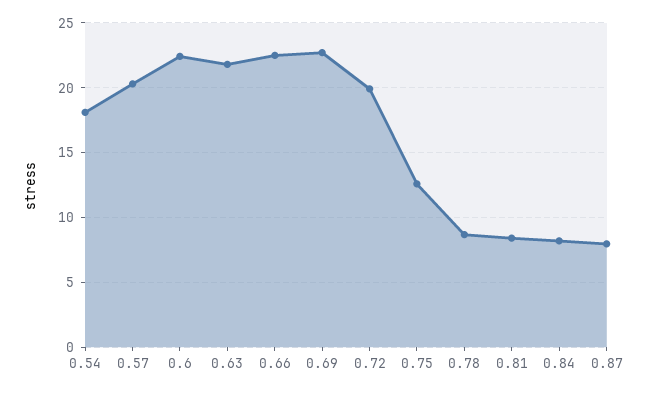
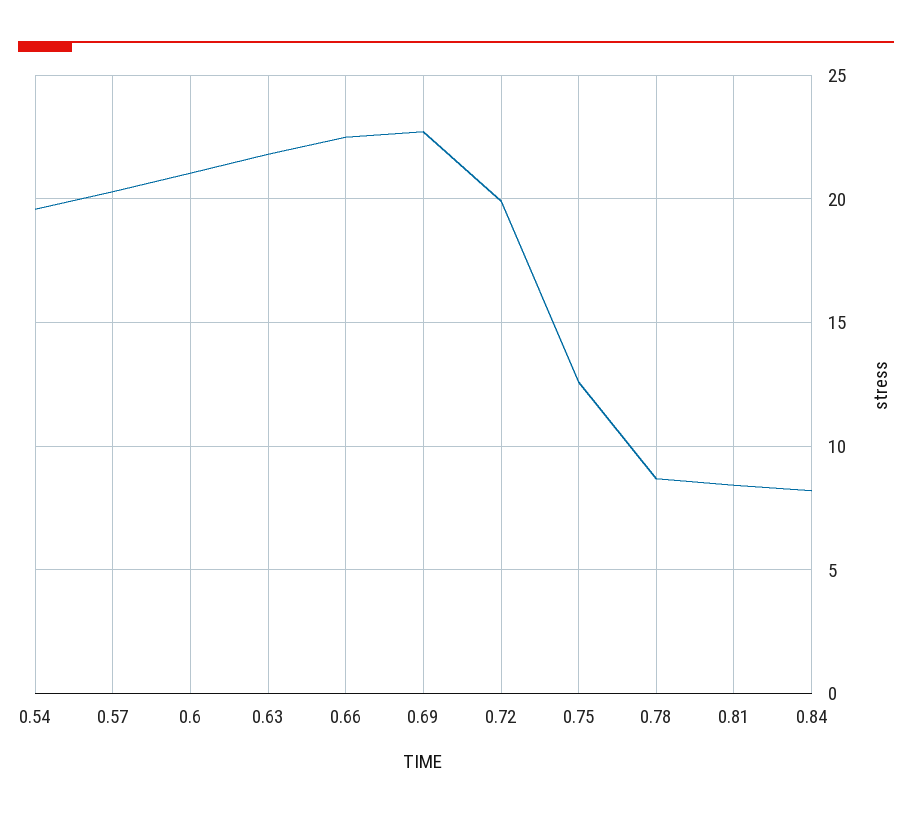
  {
-   "0.54": 18,
+   "0.54": 19.5,
    "0.57": 20.5,
-   "0.6": 22.5,
+   "0.6": 21,
    "0.63": 22,
    "0.66": 22.5,
    "0.69": 22.5,
    "0.72": 20,
    "0.75": 12.5,
    "0.78": 8.5,
    "0.81": 8.5,
-   "0.84": 8,
+   "0.84": 8
-   "0.87": 8
  }

